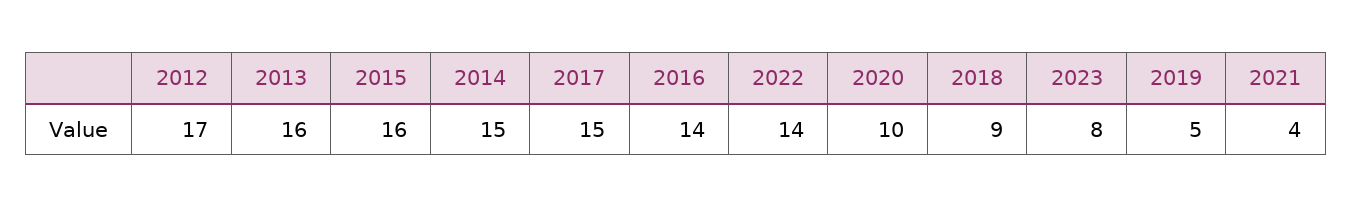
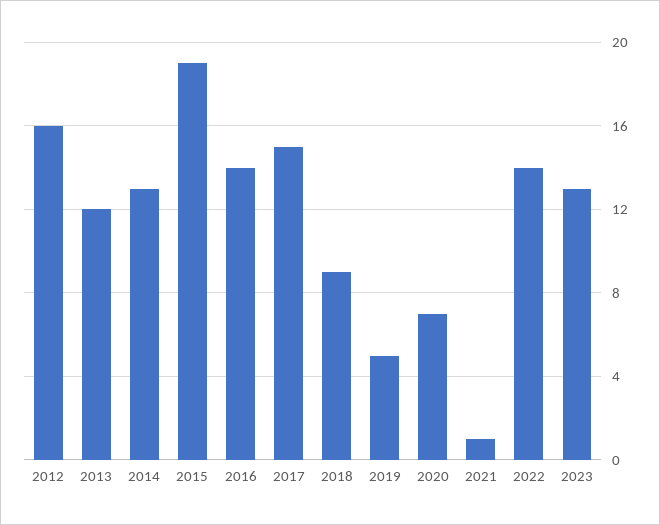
  {
-   "2012": 17,
+   "2012": 16,
-   "2013": 16,
+   "2013": 12,
-   "2015": 16,
+   "2015": 19,
-   "2014": 15,
+   "2014": 13,
    "2017": 15,
    "2016": 14,
    "2022": 14,
-   "2020": 10,
+   "2020": 7,
    "2018": 9,
-   "2023": 8,
+   "2023": 13,
    "2019": 5,
-   "2021": 4
+   "2021": 1
  }

